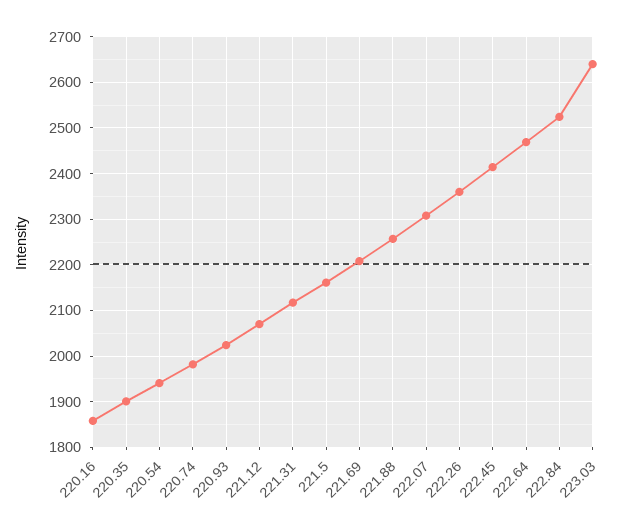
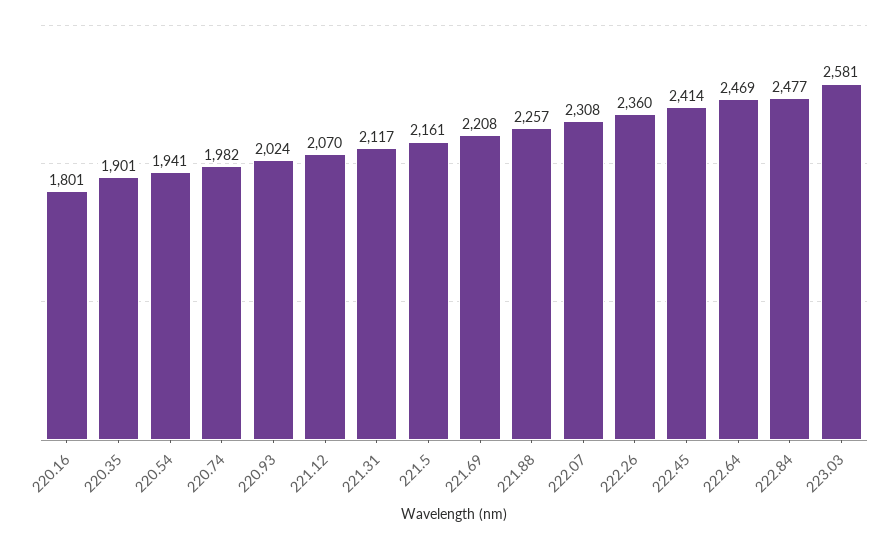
  {
-   "220.16": 1860,
+   "220.16": 1801,
    "220.35": 1901,
    "220.54": 1941,
    "220.74": 1982,
    "220.93": 2024,
    "221.12": 2070,
    "221.31": 2117,
    "221.5": 2161,
    "221.69": 2208,
    "221.88": 2257,
    "222.07": 2308,
    "222.26": 2360,
    "222.45": 2414,
    "222.64": 2469,
-   "222.84": 2520,
+   "222.84": 2477,
-   "223.03": 2640
+   "223.03": 2581
  }

